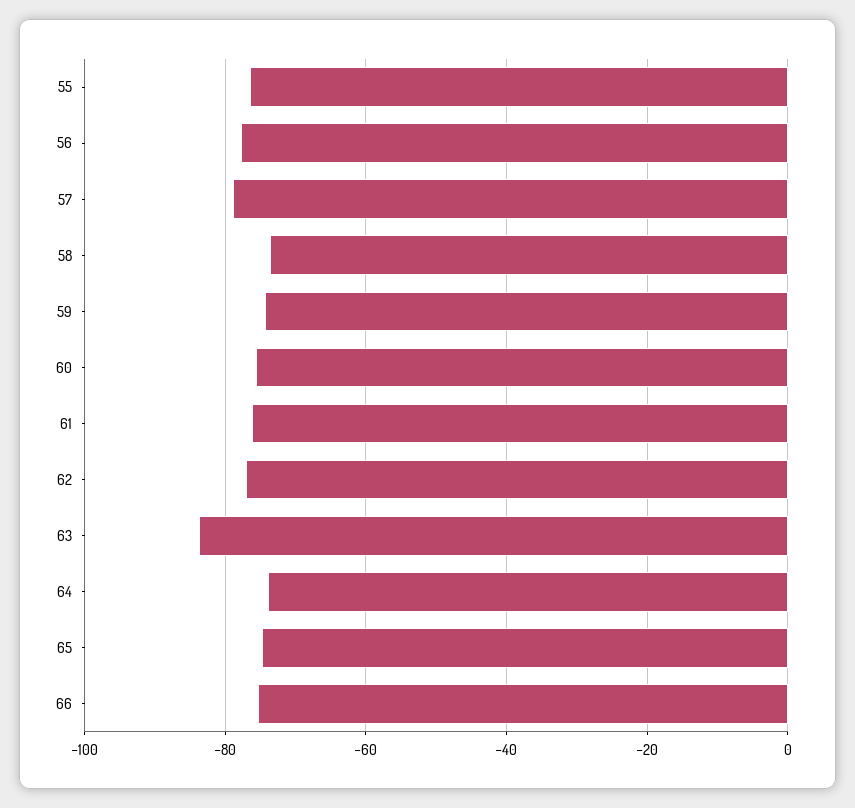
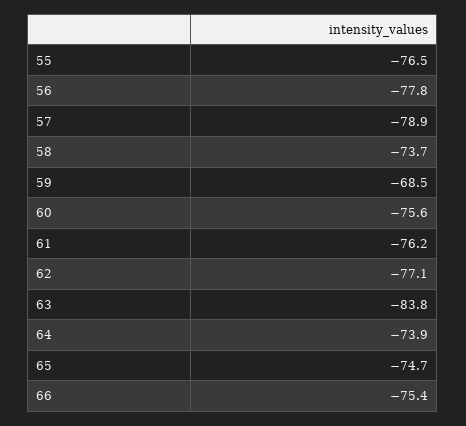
  {
    "55": -76.5,
    "56": -77.8,
    "57": -78.9,
    "58": -73.7,
-   "59": -74,
+   "59": -68.5,
    "60": -75.6,
    "61": -76.2,
    "62": -77.1,
    "63": -83.8,
    "64": -73.9,
    "65": -74.7,
    "66": -75.4
  }

